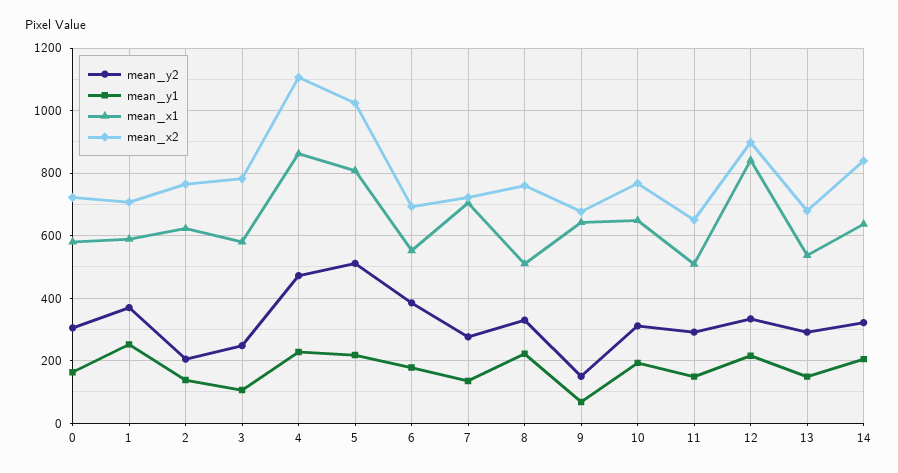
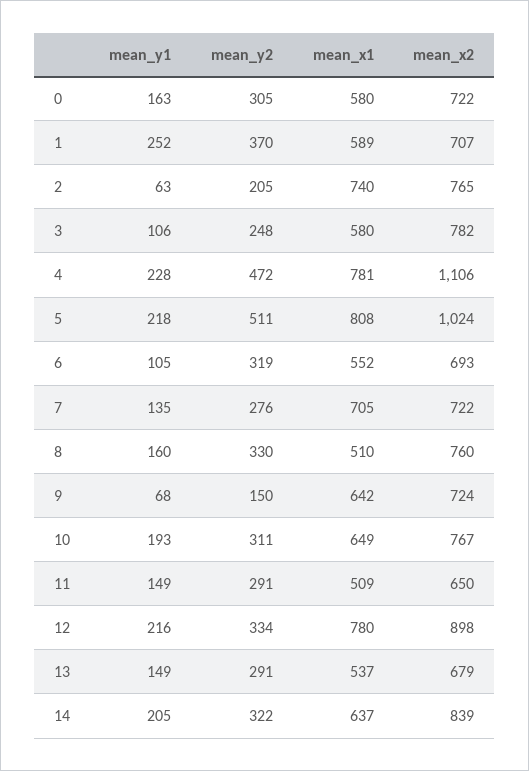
  {
    "mean_y2": {
      "0": 305,
      "1": 370,
      "2": 205,
      "3": 248,
      "4": 472,
      "5": 511,
-     "6": 380,
+     "6": 319,
      "7": 276,
      "8": 330,
      "9": 150,
      "10": 311,
      "11": 291,
      "12": 334,
      "13": 291,
      "14": 322
    },
    "mean_y1": {
      "0": 163,
      "1": 252,
-     "2": 140,
+     "2": 63,
      "3": 106,
      "4": 228,
      "5": 218,
-     "6": 180,
+     "6": 105,
      "7": 135,
-     "8": 220,
+     "8": 160,
      "9": 68,
      "10": 193,
      "11": 149,
      "12": 216,
      "13": 149,
      "14": 205
    },
    "mean_x1": {
      "0": 580,
      "1": 589,
-     "2": 620,
+     "2": 740,
      "3": 580,
-     "4": 860,
+     "4": 781,
      "5": 808,
      "6": 552,
      "7": 705,
      "8": 510,
      "9": 642,
      "10": 649,
      "11": 509,
-     "12": 840,
+     "12": 780,
      "13": 537,
      "14": 637
    },
    "mean_x2": {
      "0": 722,
      "1": 707,
      "2": 765,
      "3": 782,
      "4": 1106,
      "5": 1024,
      "6": 693,
      "7": 722,
      "8": 760,
-     "9": 680,
+     "9": 724,
      "10": 767,
      "11": 650,
      "12": 898,
      "13": 679,
      "14": 839
    }
  }

